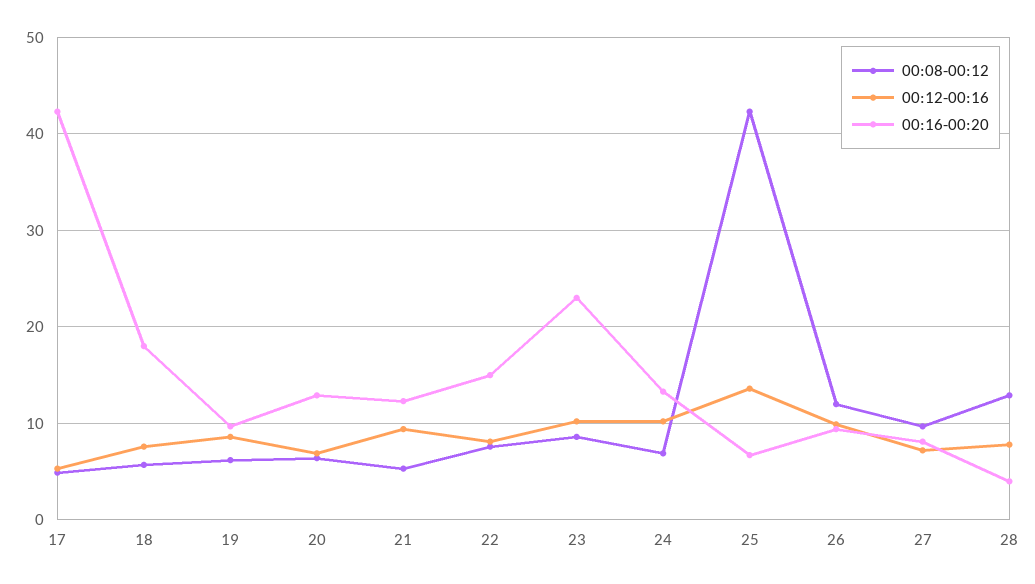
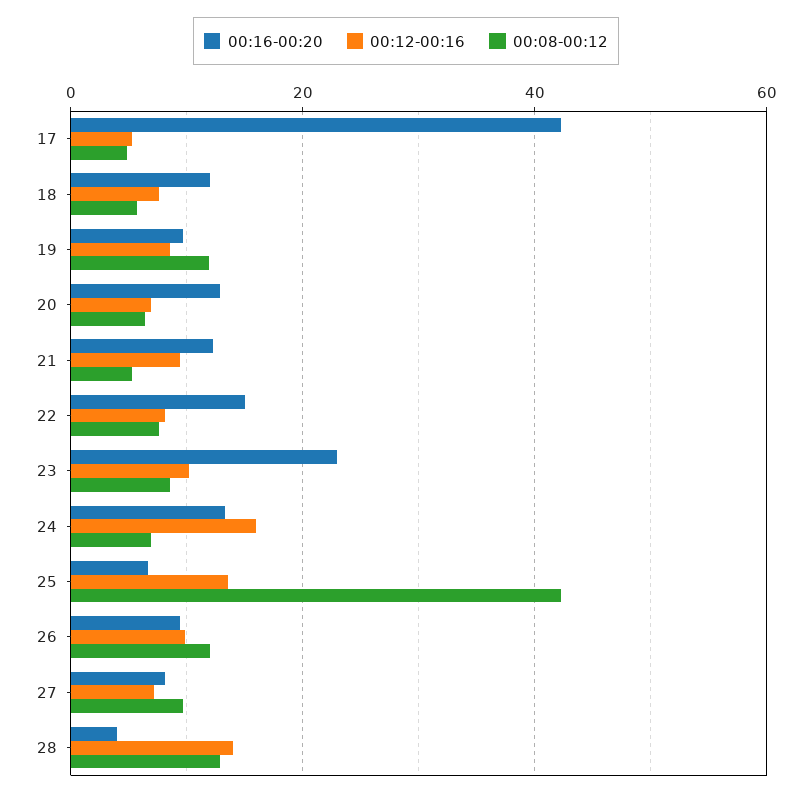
  {
    "00:08-00:12": {
      "17": 5,
      "18": 6,
-     "19": 6,
+     "19": 12,
      "20": 6,
      "21": 5,
      "22": 8,
      "23": 9,
      "24": 7,
      "25": 42,
      "26": 12,
      "27": 10,
      "28": 13
    },
    "00:12-00:16": {
      "17": 5,
      "18": 8,
      "19": 9,
      "20": 7,
      "21": 9,
      "22": 8,
      "23": 10,
-     "24": 10,
+     "24": 16,
      "25": 14,
      "26": 10,
      "27": 7,
-     "28": 8
+     "28": 14
    },
    "00:16-00:20": {
      "17": 42,
-     "18": 18,
+     "18": 12,
      "19": 10,
      "20": 13,
      "21": 12,
      "22": 15,
      "23": 23,
      "24": 13,
      "25": 7,
      "26": 9,
      "27": 8,
      "28": 4
    }
  }

